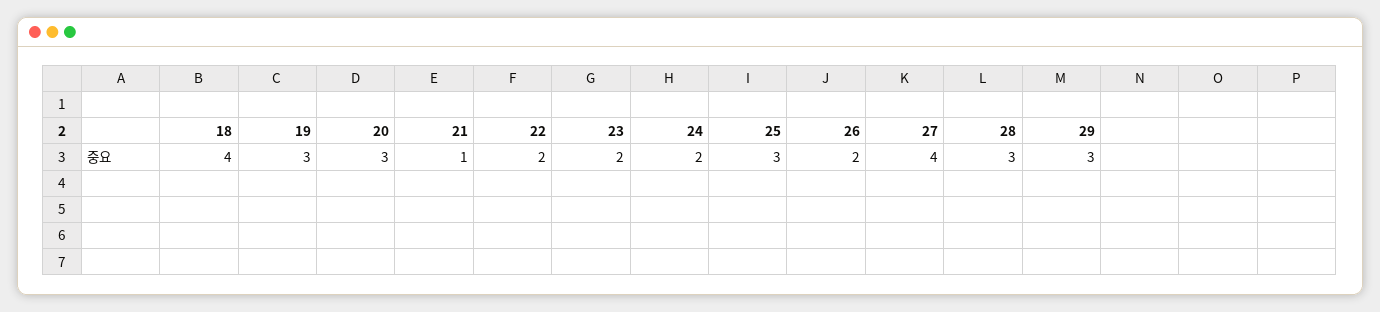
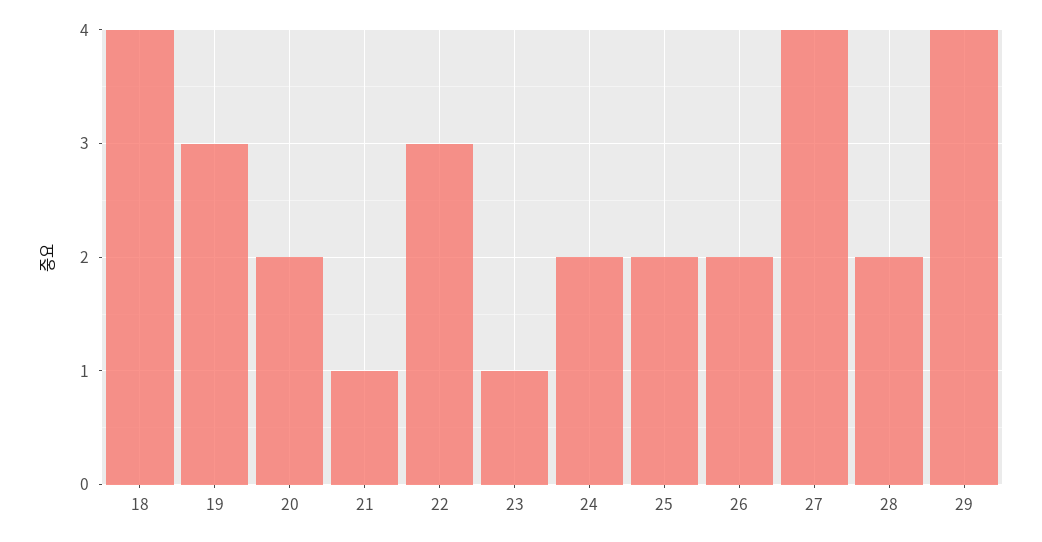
  {
    "18": 4,
    "19": 3,
-   "20": 3,
+   "20": 2,
    "21": 1,
-   "22": 2,
+   "22": 3,
-   "23": 2,
+   "23": 1,
    "24": 2,
-   "25": 3,
+   "25": 2,
    "26": 2,
    "27": 4,
-   "28": 3,
+   "28": 2,
-   "29": 3
+   "29": 4
  }

